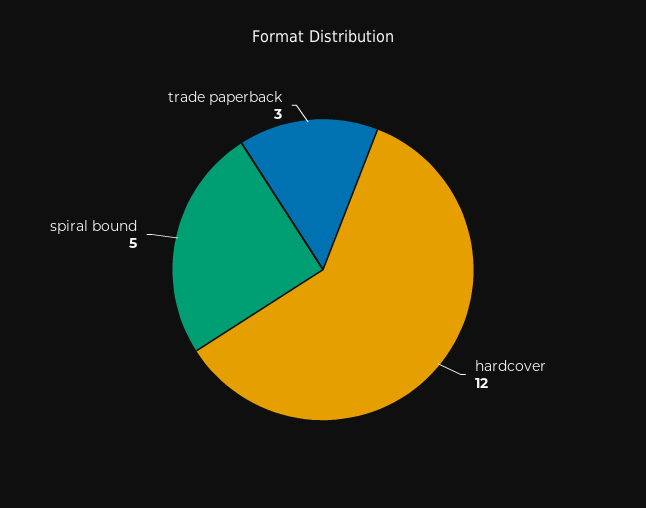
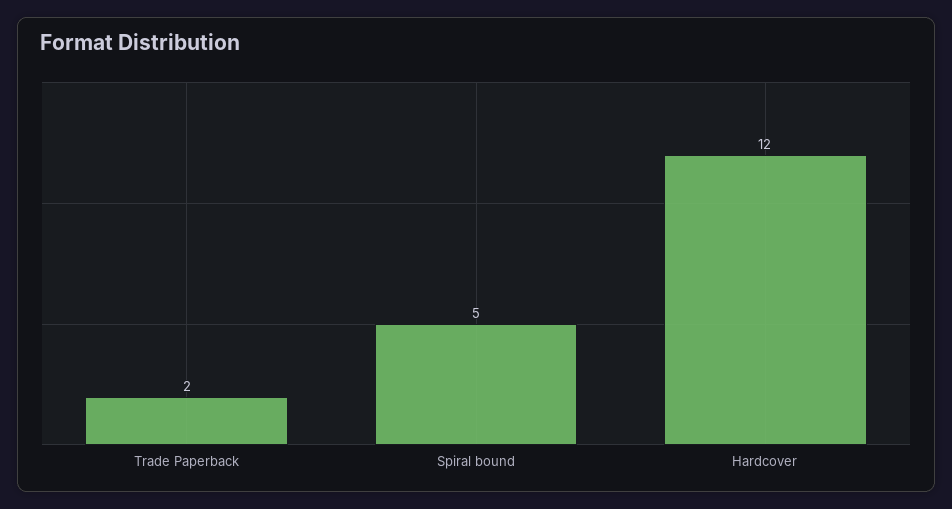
  {
    "hardcover": 12,
    "spiral bound": 5,
-   "trade paperback": 3
+   "trade paperback": 2
  }

